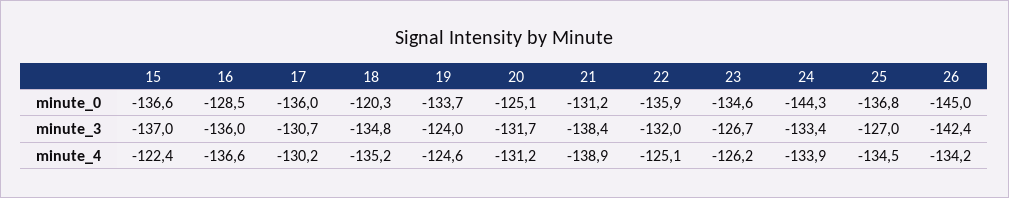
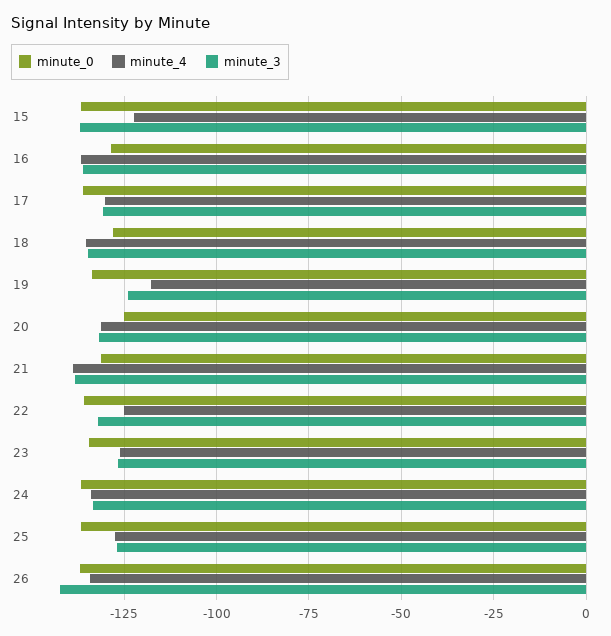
  {
    "minute_0": {
      "15": -136.6,
      "16": -128.5,
      "17": -136,
-     "18": -120.3,
+     "18": -127.5,
      "19": -133.7,
      "20": -125.1,
      "21": -131.2,
      "22": -135.9,
      "23": -134.6,
-     "24": -144.3,
+     "24": -137.5,
      "25": -136.8,
-     "26": -145
+     "26": -137.5
    },
    "minute_3": {
      "15": -137,
      "16": -136,
      "17": -130.7,
      "18": -134.8,
      "19": -124,
      "20": -131.7,
      "21": -138.4,
      "22": -132,
      "23": -126.7,
      "24": -133.4,
      "25": -127,
      "26": -142.4
    },
    "minute_4": {
      "15": -122.4,
      "16": -136.6,
      "17": -130.2,
      "18": -135.2,
-     "19": -124.6,
+     "19": -117.5,
      "20": -131.2,
      "21": -138.9,
      "22": -125.1,
      "23": -126.2,
      "24": -133.9,
-     "25": -134.5,
+     "25": -127.5,
      "26": -134.2
    }
  }

